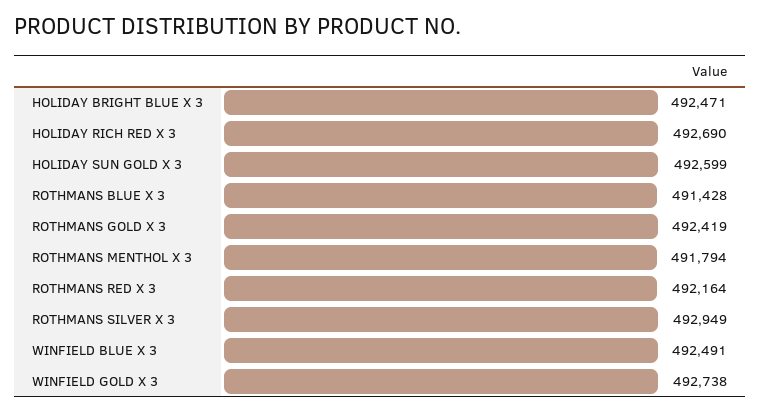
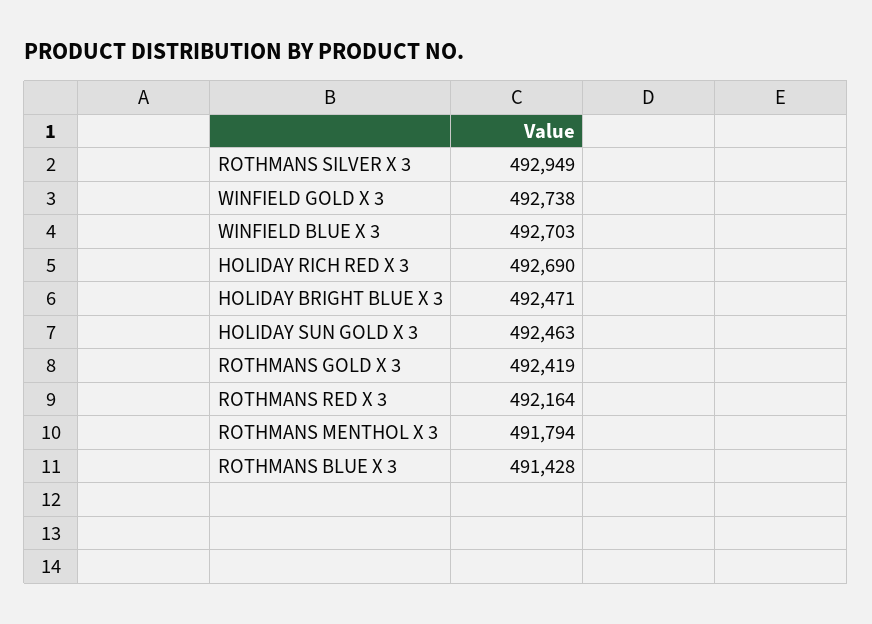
  {
    "HOLIDAY BRIGHT BLUE X 3": 492471,
    "HOLIDAY RICH RED X 3": 492690,
-   "HOLIDAY SUN GOLD X 3": 492599,
+   "HOLIDAY SUN GOLD X 3": 492463,
    "ROTHMANS BLUE X 3": 491428,
    "ROTHMANS GOLD X 3": 492419,
    "ROTHMANS MENTHOL X 3": 491794,
    "ROTHMANS RED X 3": 492164,
    "ROTHMANS SILVER X 3": 492949,
-   "WINFIELD BLUE X 3": 492491,
+   "WINFIELD BLUE X 3": 492703,
    "WINFIELD GOLD X 3": 492738
  }

